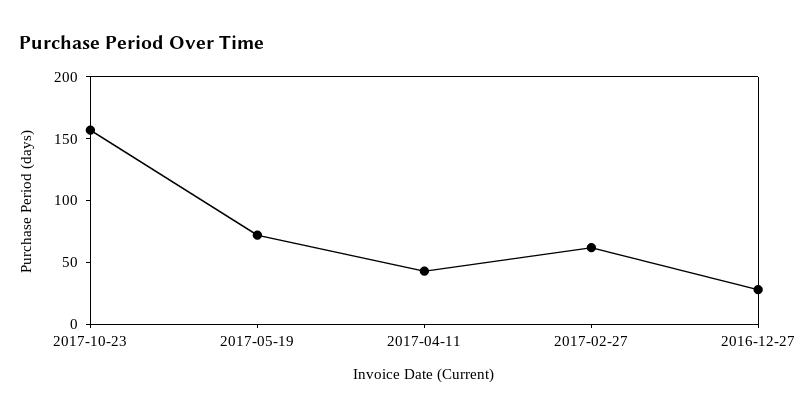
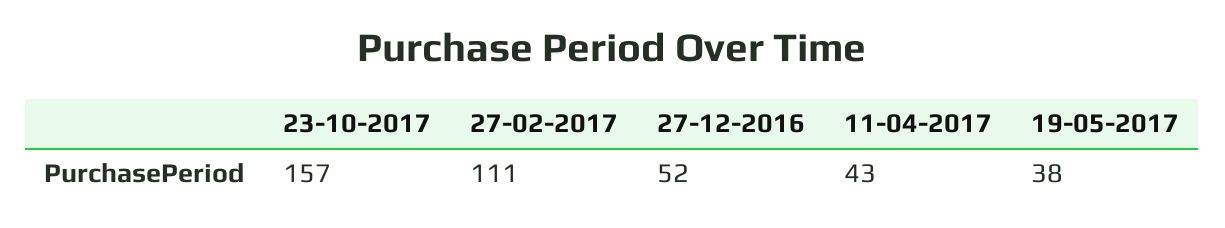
  {
    "2017-10-23": 157,
-   "2017-05-19": 70,
+   "2017-05-19": 38,
    "2017-04-11": 43,
-   "2017-02-27": 60,
+   "2017-02-27": 111,
-   "2016-12-27": 30
+   "2016-12-27": 52
  }

